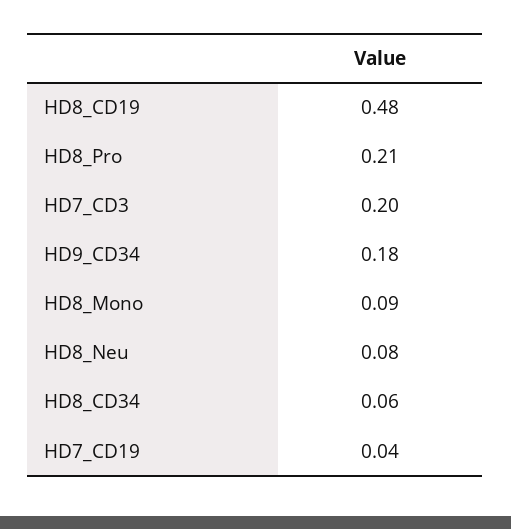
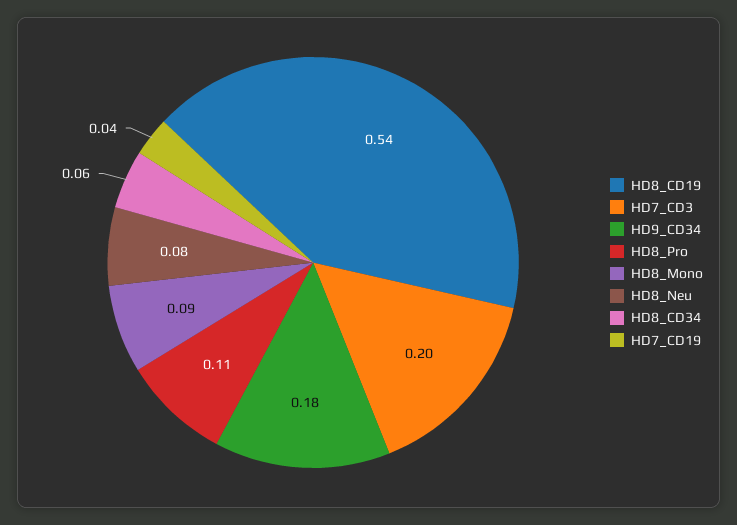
  {
-   "HD8_CD19": 0.48,
+   "HD8_CD19": 0.54,
-   "HD8_Pro": 0.21,
+   "HD8_Pro": 0.11,
    "HD7_CD3": 0.2,
    "HD9_CD34": 0.18,
    "HD8_Mono": 0.09,
    "HD8_Neu": 0.08,
    "HD8_CD34": 0.06,
    "HD7_CD19": 0.04
  }

